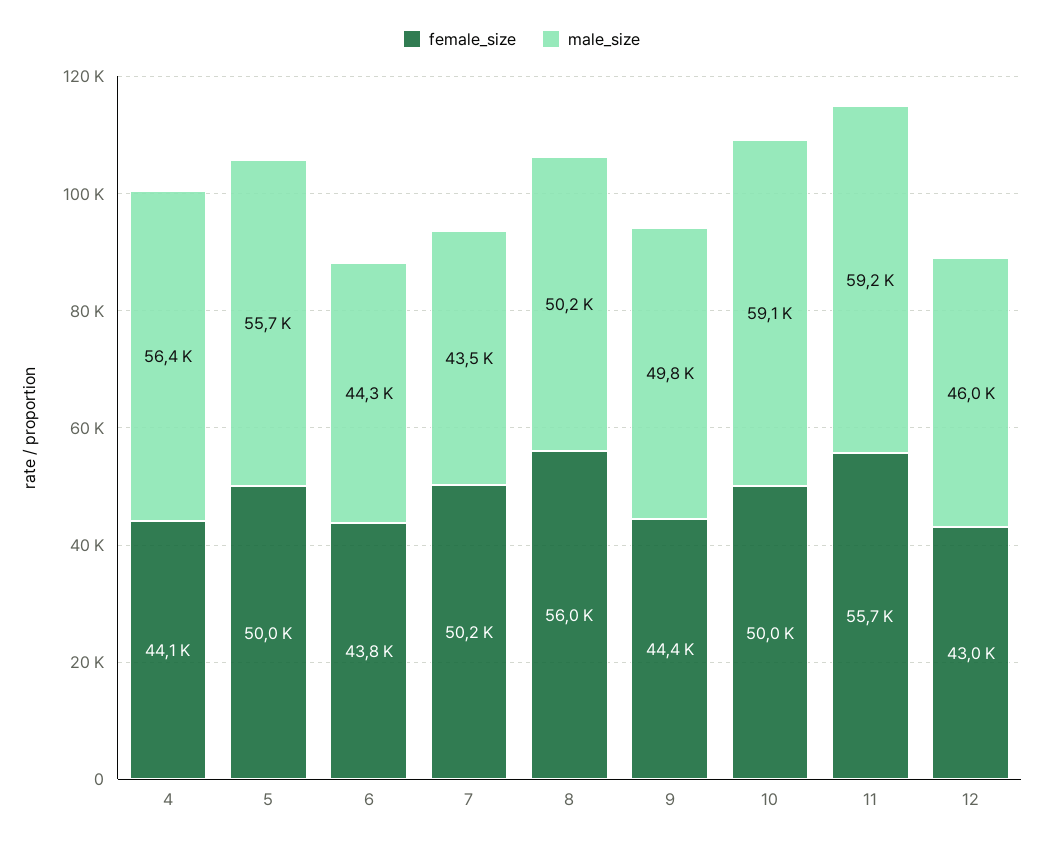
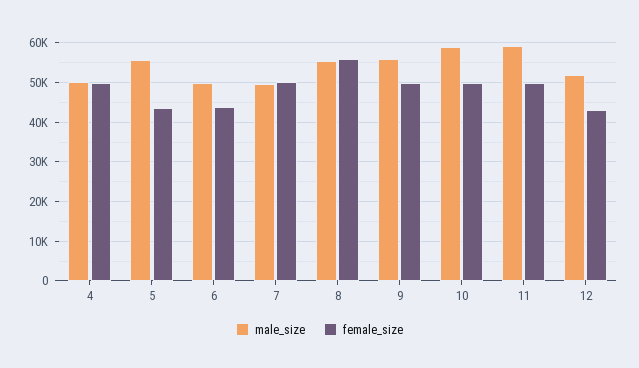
  {
    "female_size": {
-     "4": 44100,
+     "4": 50000,
-     "5": 50000,
+     "5": 44000,
      "6": 43800,
      "7": 50200,
      "8": 56000,
-     "9": 44400,
+     "9": 50000,
      "10": 50000,
-     "11": 55700,
+     "11": 50000,
      "12": 43000
    },
    "male_size": {
-     "4": 56400,
+     "4": 50000,
      "5": 55700,
-     "6": 44300,
+     "6": 50000,
-     "7": 43500,
+     "7": 50000,
-     "8": 50200,
+     "8": 56000,
-     "9": 49800,
+     "9": 56000,
      "10": 59100,
      "11": 59200,
-     "12": 46000
+     "12": 52000
    }
  }

